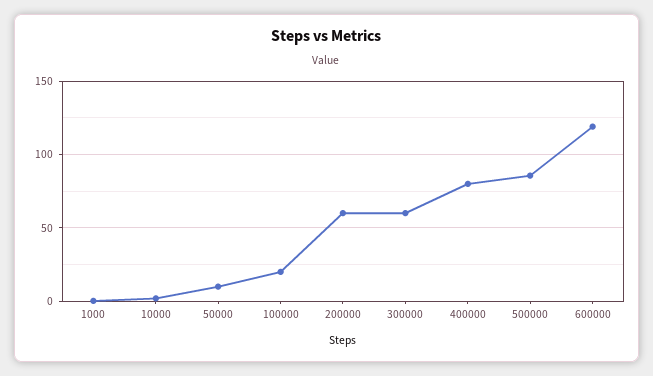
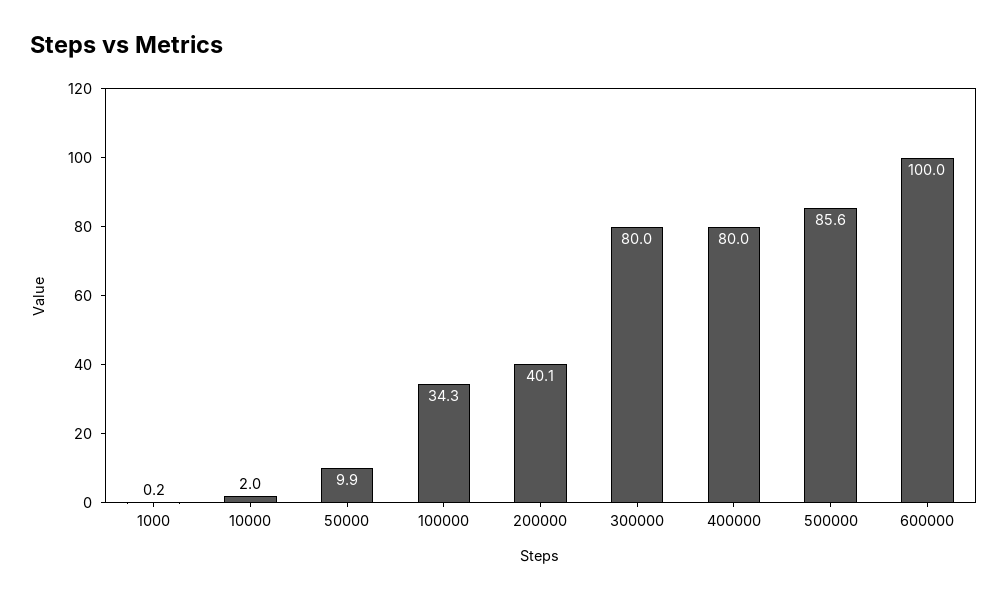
  {
    "1000": 0.2,
    "10000": 2,
    "50000": 9.9,
-   "100000": 20,
+   "100000": 34.3,
-   "200000": 60,
+   "200000": 40.1,
-   "300000": 60,
+   "300000": 80,
    "400000": 80,
    "500000": 85.6,
-   "600000": 120
+   "600000": 100
  }

